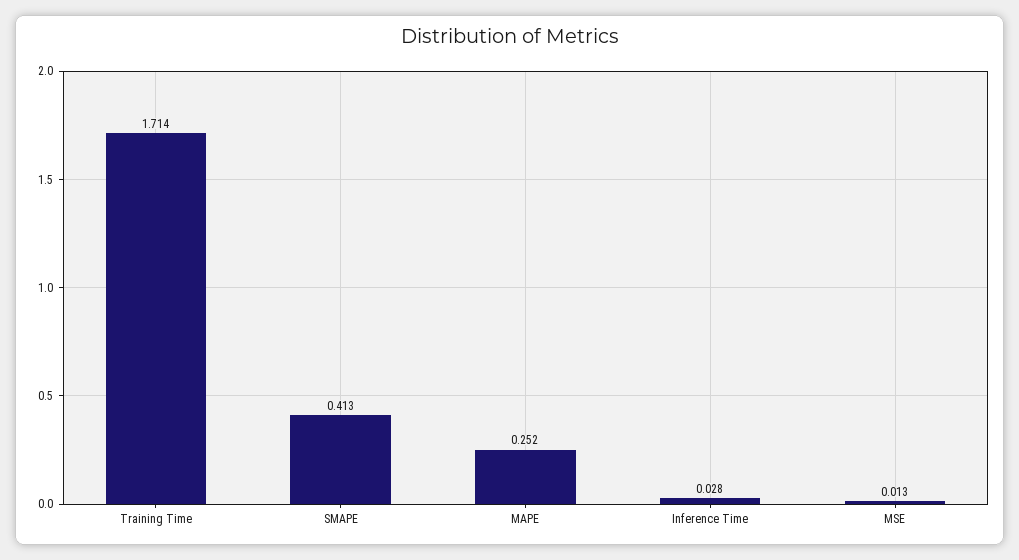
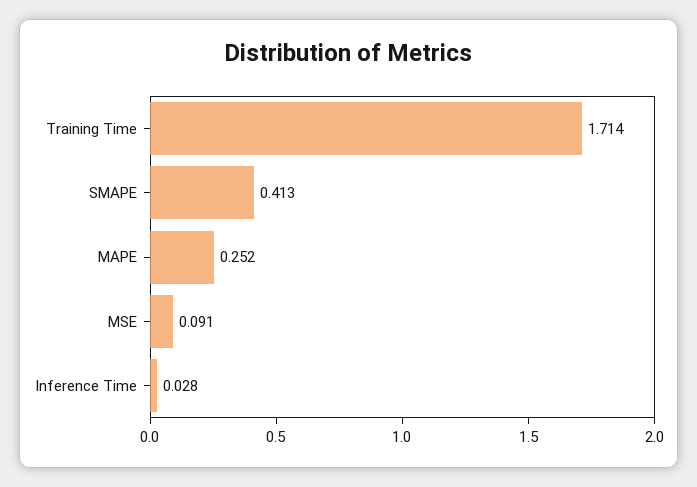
  {
    "Training Time": 1.714,
    "SMAPE": 0.413,
    "MAPE": 0.252,
    "Inference Time": 0.028,
-   "MSE": 0.013
+   "MSE": 0.091
  }

